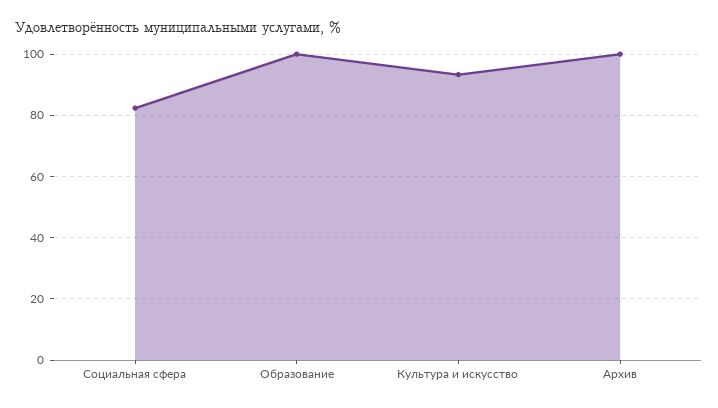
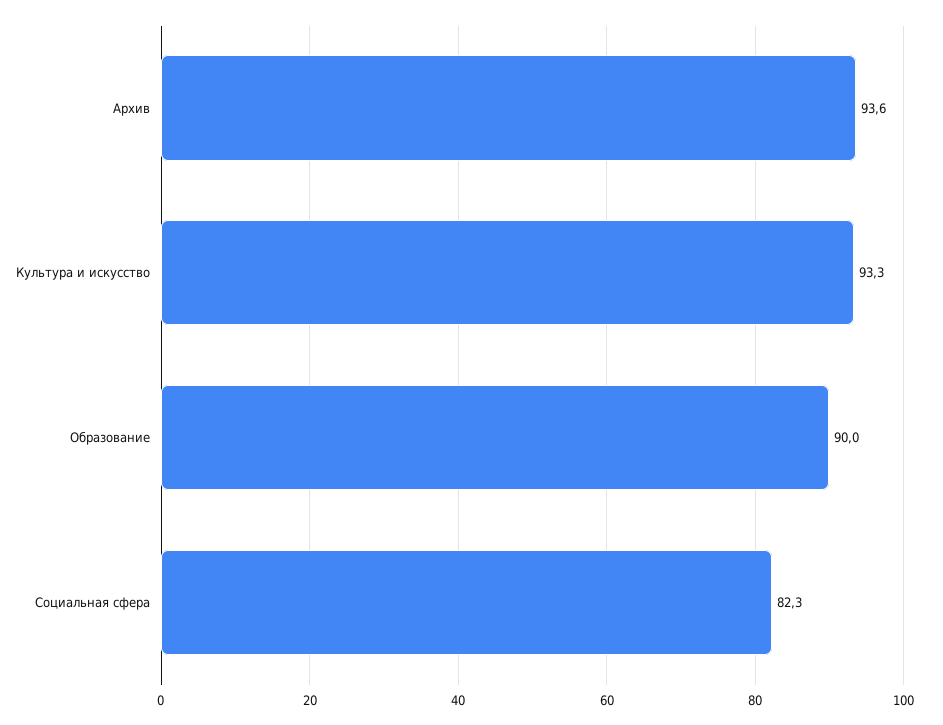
  {
    "Социальная сфера": 82.3,
-   "Образование": 100,
+   "Образование": 90,
    "Культура и искусство": 93.3,
-   "Архив": 100
+   "Архив": 93.6
  }

